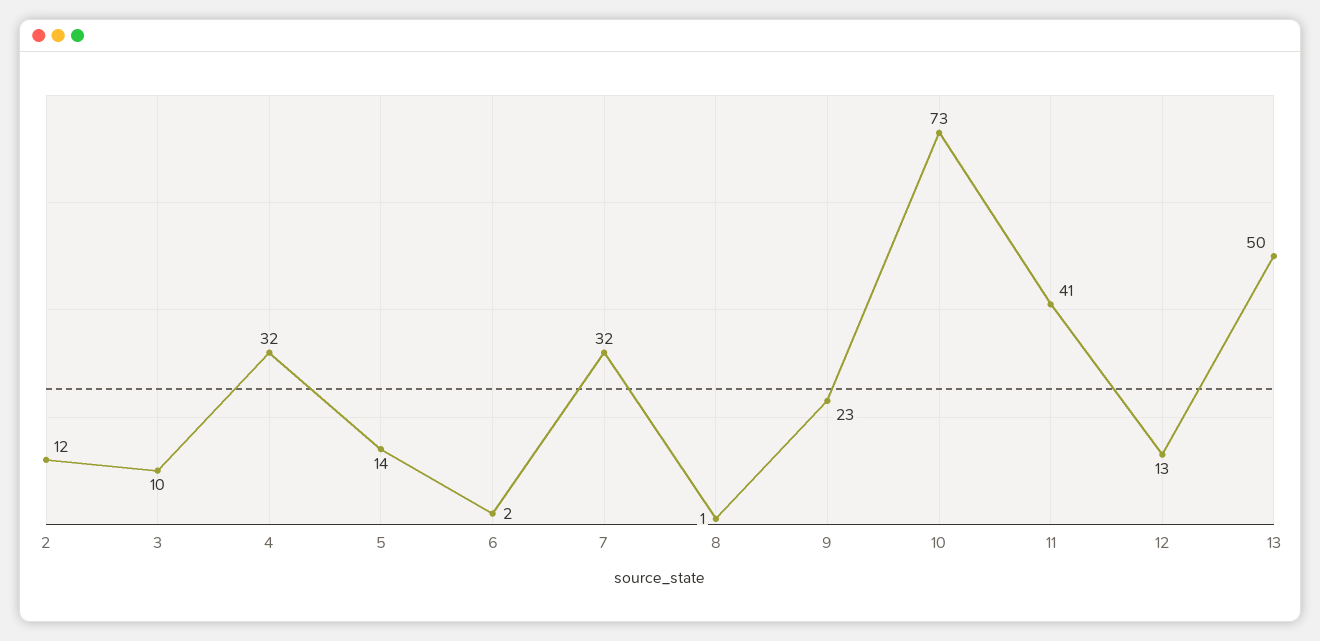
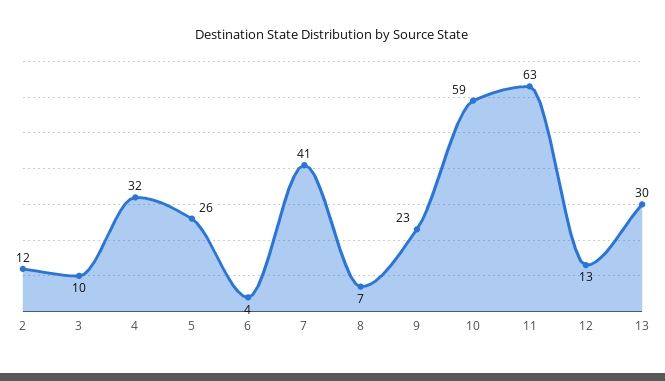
  {
    "2": 12,
    "3": 10,
    "4": 32,
-   "5": 14,
+   "5": 26,
-   "6": 2,
+   "6": 4,
-   "7": 32,
+   "7": 41,
-   "8": 1,
+   "8": 7,
    "9": 23,
-   "10": 73,
+   "10": 59,
-   "11": 41,
+   "11": 63,
    "12": 13,
-   "13": 50
+   "13": 30
  }

